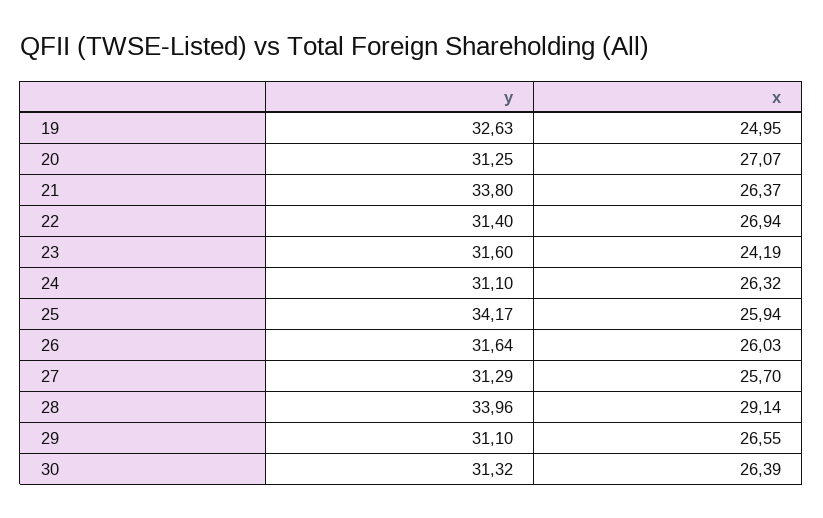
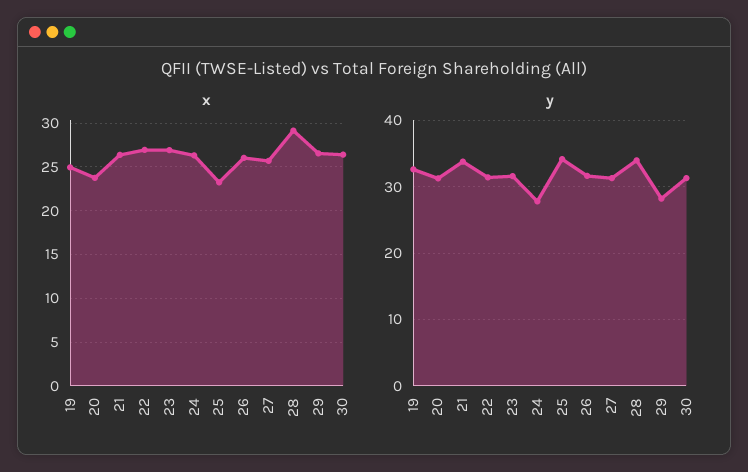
  {
    "y": {
      "19": 32.63,
      "20": 31.25,
      "21": 33.8,
      "22": 31.4,
      "23": 31.6,
-     "24": 31.1,
+     "24": 28,
      "25": 34.17,
      "26": 31.64,
      "27": 31.29,
      "28": 33.96,
-     "29": 31.1,
+     "29": 28,
      "30": 31.32
    },
    "x": {
      "19": 24.95,
-     "20": 27.07,
+     "20": 24,
      "21": 26.37,
      "22": 26.94,
-     "23": 24.19,
+     "23": 27,
      "24": 26.32,
-     "25": 25.94,
+     "25": 23,
      "26": 26.03,
      "27": 25.7,
      "28": 29.14,
      "29": 26.55,
      "30": 26.39
    }
  }

